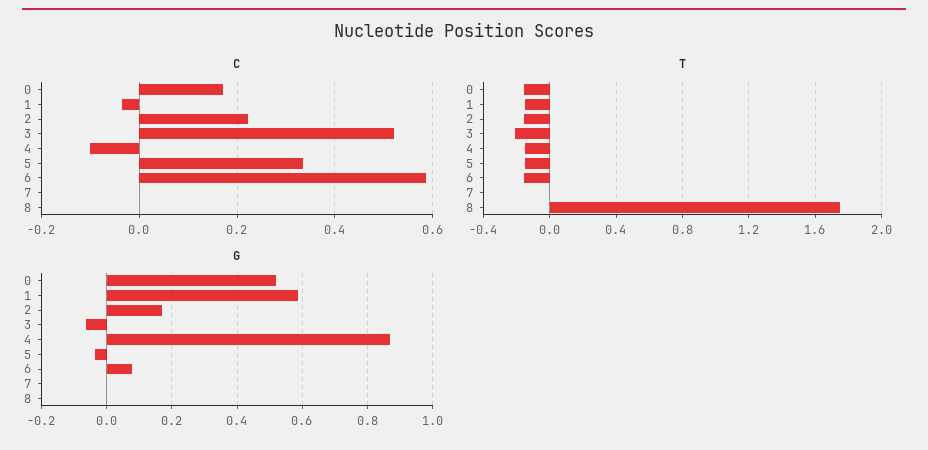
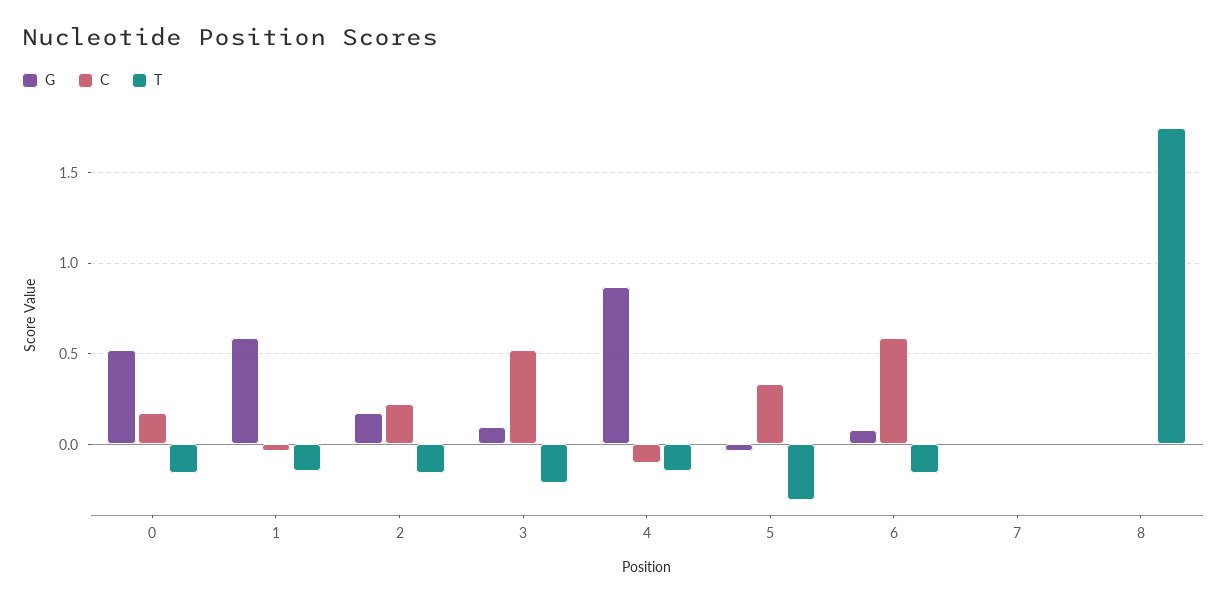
  {
    "C": {
      "0": 0.18,
      "1": -0.04,
      "2": 0.22,
      "3": 0.52,
      "4": -0.1,
      "5": 0.34,
      "6": 0.58,
      "7": 0,
      "8": 0
    },
    "T": {
      "0": -0.15,
      "1": -0.15,
      "2": -0.15,
      "3": -0.2,
      "4": -0.15,
-     "5": -0.15,
+     "5": -0.3,
      "6": -0.15,
      "7": 0,
      "8": 1.75
    },
    "G": {
      "0": 0.52,
      "1": 0.58,
      "2": 0.18,
-     "3": -0.06,
+     "3": 0.1,
      "4": 0.86,
      "5": -0.04,
      "6": 0.08,
      "7": 0,
      "8": 0
    }
  }

